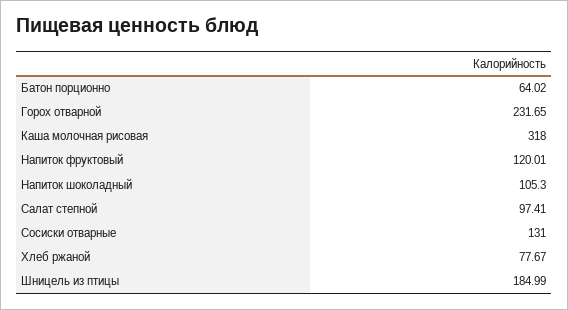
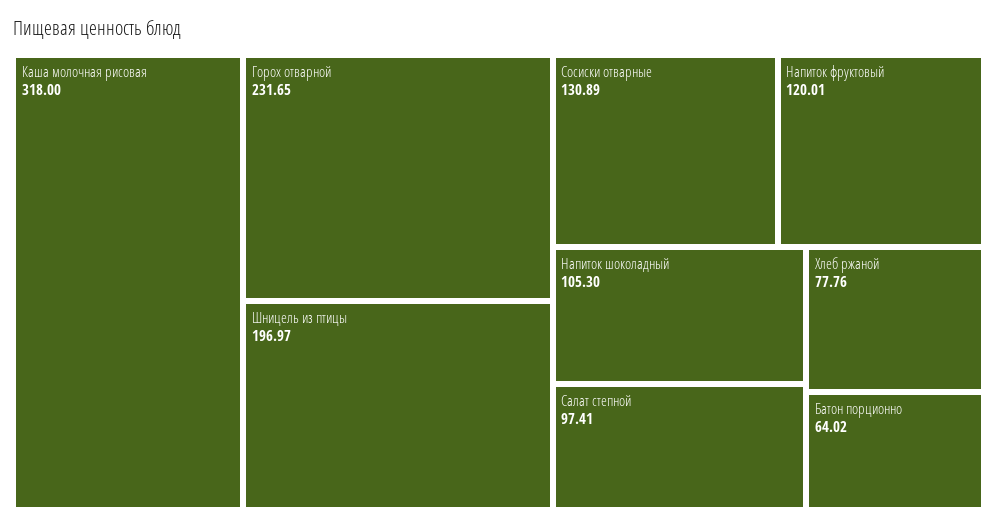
  {
    "Батон порционно": 64.02,
    "Горох отварной": 231.65,
    "Каша молочная рисовая": 318,
    "Напиток фруктовый": 120.01,
    "Напиток шоколадный": 105.3,
    "Салат степной": 97.41,
-   "Сосиски отварные": 131,
+   "Сосиски отварные": 130.89,
-   "Хлеб ржаной": 77.67,
+   "Хлеб ржаной": 77.76,
-   "Шницель из птицы": 184.99
+   "Шницель из птицы": 196.97
  }

